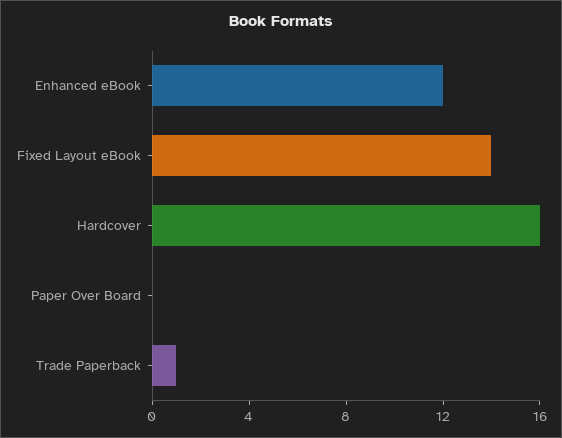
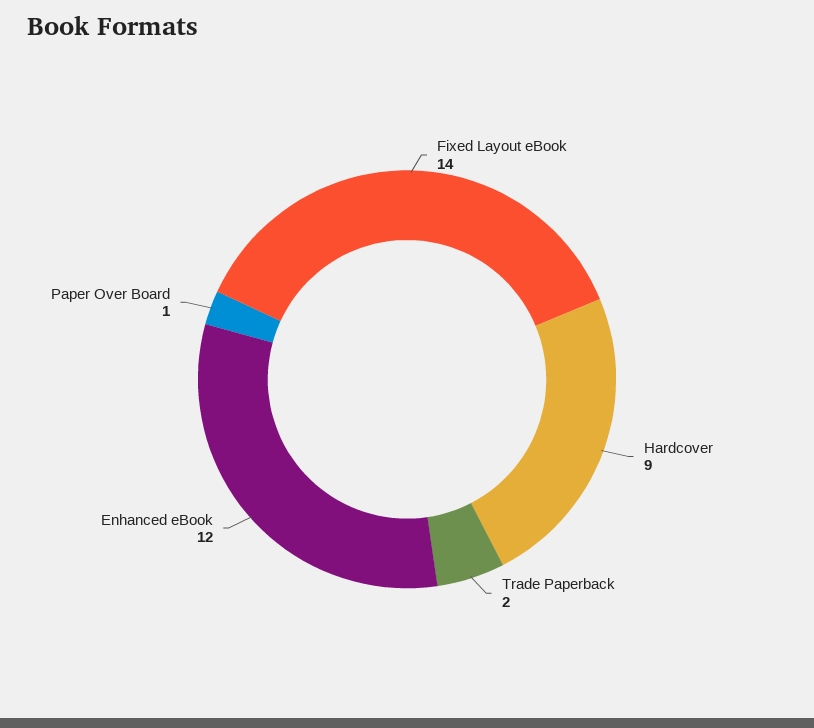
  {
    "Enhanced eBook": 12,
    "Fixed Layout eBook": 14,
-   "Hardcover": 16,
+   "Hardcover": 9,
-   "Paper Over Board": 0,
+   "Paper Over Board": 1,
-   "Trade Paperback": 1
+   "Trade Paperback": 2
  }

